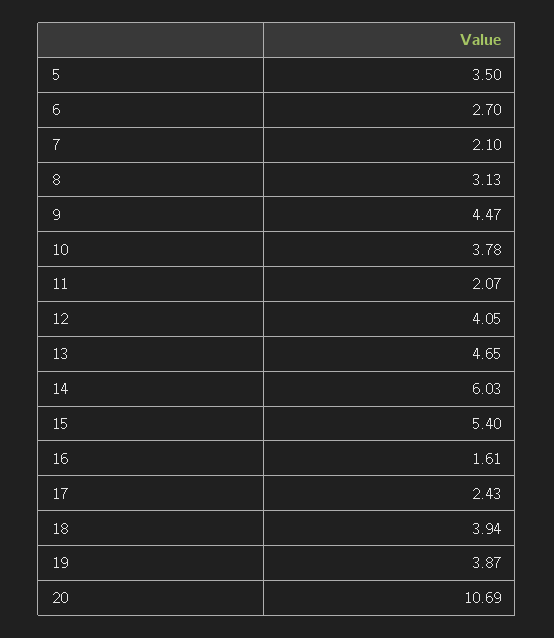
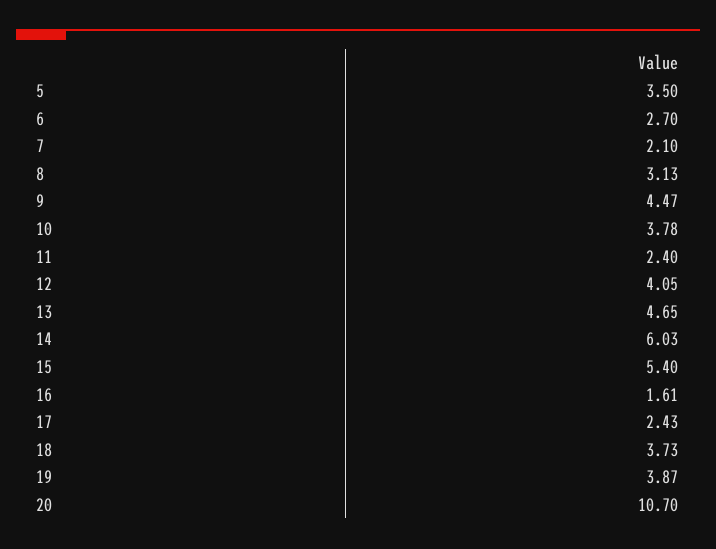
  {
    "5": 3.5,
    "6": 2.7,
    "7": 2.1,
    "8": 3.13,
    "9": 4.47,
    "10": 3.78,
-   "11": 2.07,
+   "11": 2.4,
    "12": 4.05,
    "13": 4.65,
    "14": 6.03,
    "15": 5.4,
    "16": 1.61,
    "17": 2.43,
-   "18": 3.94,
+   "18": 3.73,
    "19": 3.87,
-   "20": 10.69
+   "20": 10.7
  }

